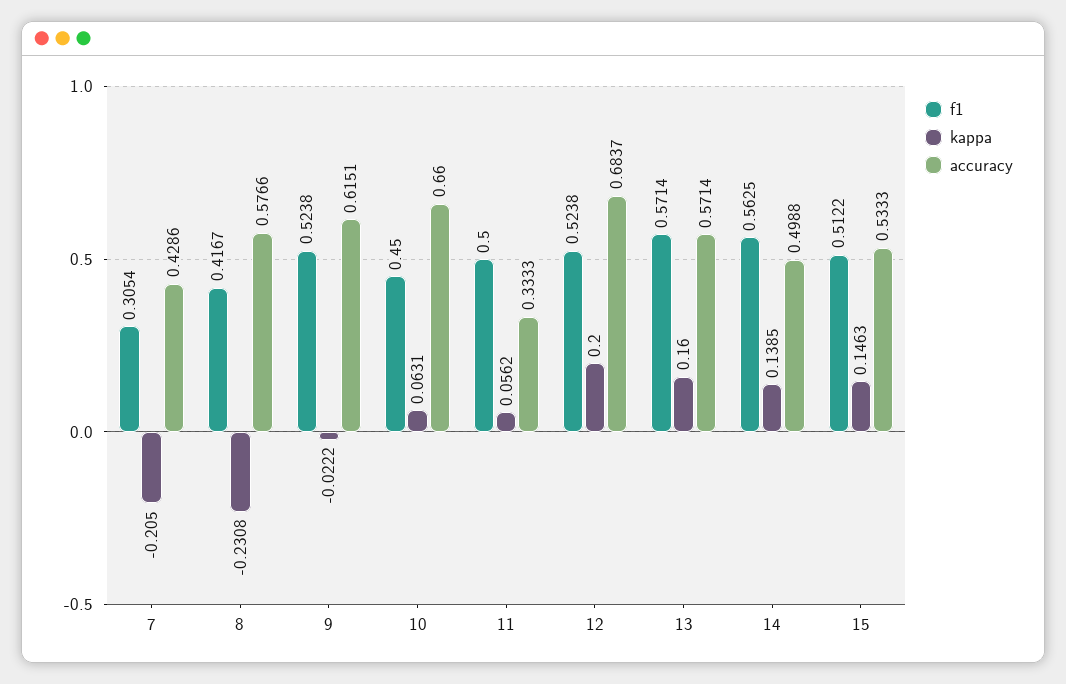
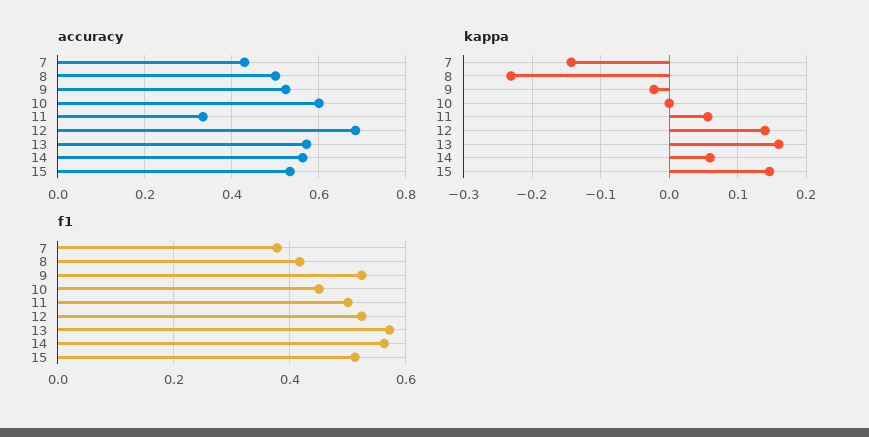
  {
    "f1": {
-     "7": 0.3054,
+     "7": 0.38,
      "8": 0.4167,
      "9": 0.5238,
      "10": 0.45,
      "11": 0.5,
      "12": 0.5238,
      "13": 0.5714,
      "14": 0.5625,
      "15": 0.5122
    },
    "kappa": {
-     "7": -0.205,
+     "7": -0.14,
      "8": -0.2308,
      "9": -0.0222,
-     "10": 0.0631,
+     "10": 0,
      "11": 0.0562,
-     "12": 0.2,
+     "12": 0.14,
      "13": 0.16,
-     "14": 0.1385,
+     "14": 0.06,
      "15": 0.1463
    },
    "accuracy": {
      "7": 0.4286,
-     "8": 0.5766,
+     "8": 0.5,
-     "9": 0.6151,
+     "9": 0.52,
-     "10": 0.66,
+     "10": 0.6,
      "11": 0.3333,
      "12": 0.6837,
      "13": 0.5714,
-     "14": 0.4988,
+     "14": 0.56,
      "15": 0.5333
    }
  }

